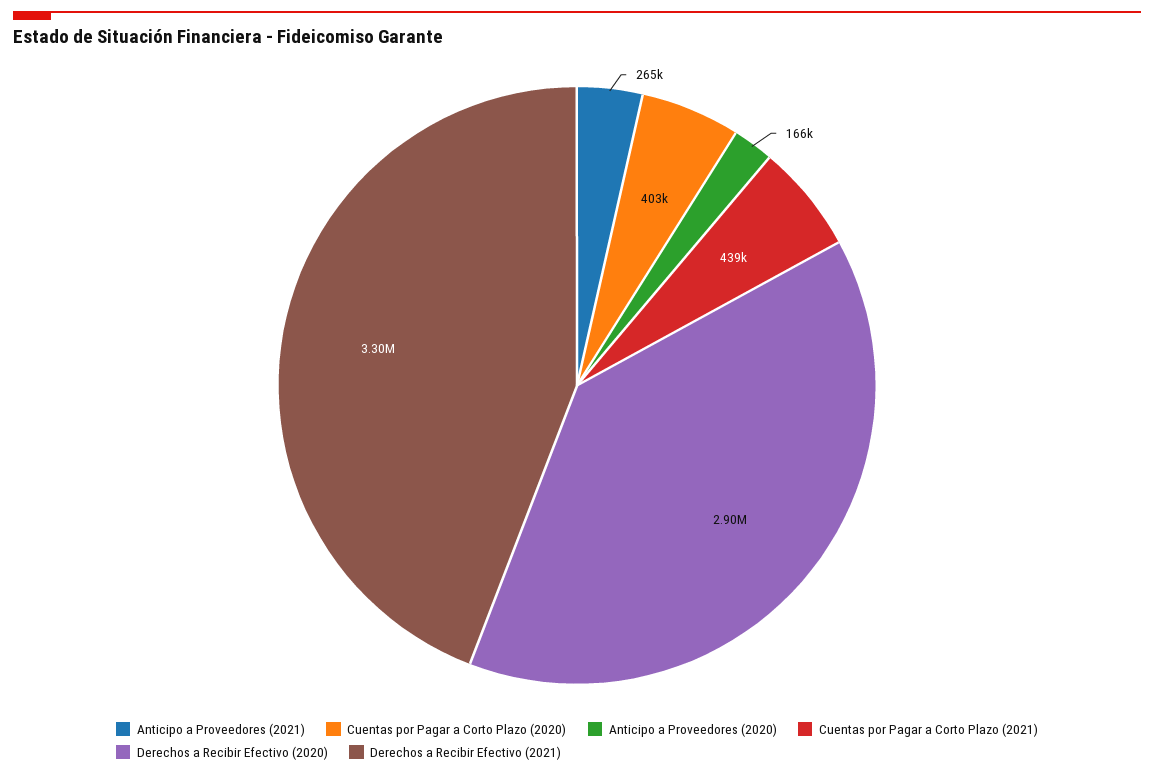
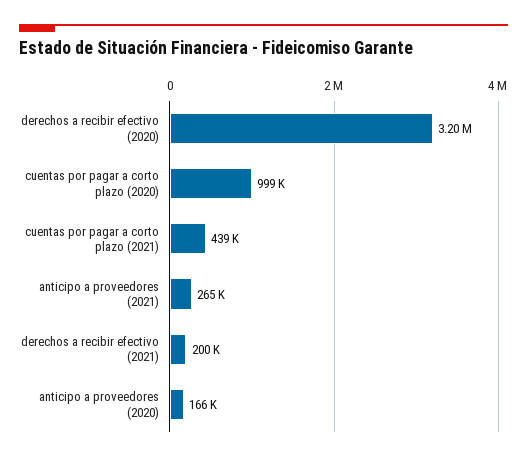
  {
    "Anticipo a Proveedores (2021)": 265000,
-   "Cuentas por Pagar a Corto Plazo (2020)": 403000,
+   "Cuentas por Pagar a Corto Plazo (2020)": 999000,
    "Anticipo a Proveedores (2020)": 166000,
    "Cuentas por Pagar a Corto Plazo (2021)": 439000,
-   "Derechos a Recibir Efectivo (2020)": 2900000,
+   "Derechos a Recibir Efectivo (2020)": 3200000,
-   "Derechos a Recibir Efectivo (2021)": 3300000
+   "Derechos a Recibir Efectivo (2021)": 200000
  }

